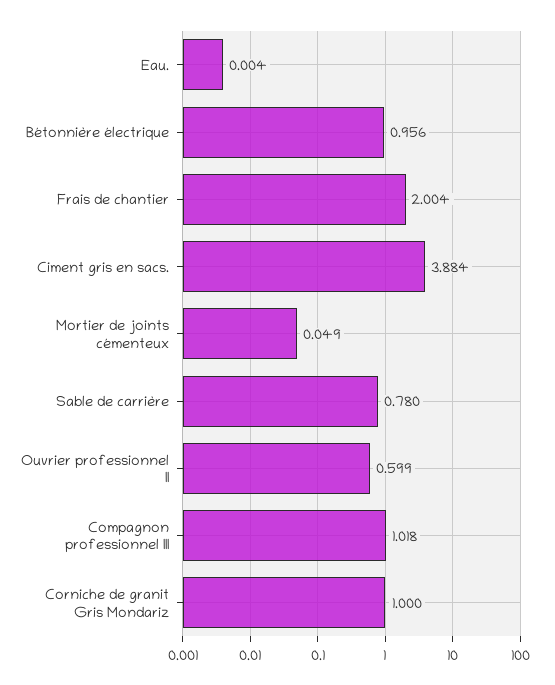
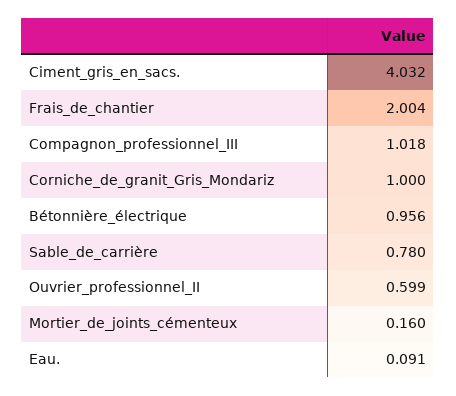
  {
-   "Eau.": 0.004,
+   "Eau.": 0.091,
    "Bétonnière électrique": 0.956,
    "Frais de chantier": 2.004,
-   "Ciment gris en sacs.": 3.884,
+   "Ciment gris en sacs.": 4.032,
-   "Mortier de joints cémenteux": 0.049,
+   "Mortier de joints cémenteux": 0.16,
    "Sable de carrière": 0.78,
    "Ouvrier professionnel II": 0.599,
    "Compagnon professionnel III": 1.018,
    "Corniche de granit Gris Mondariz": 1
  }

